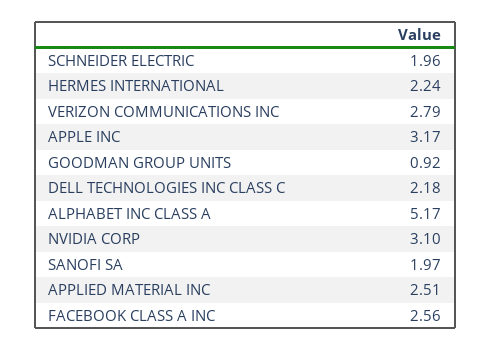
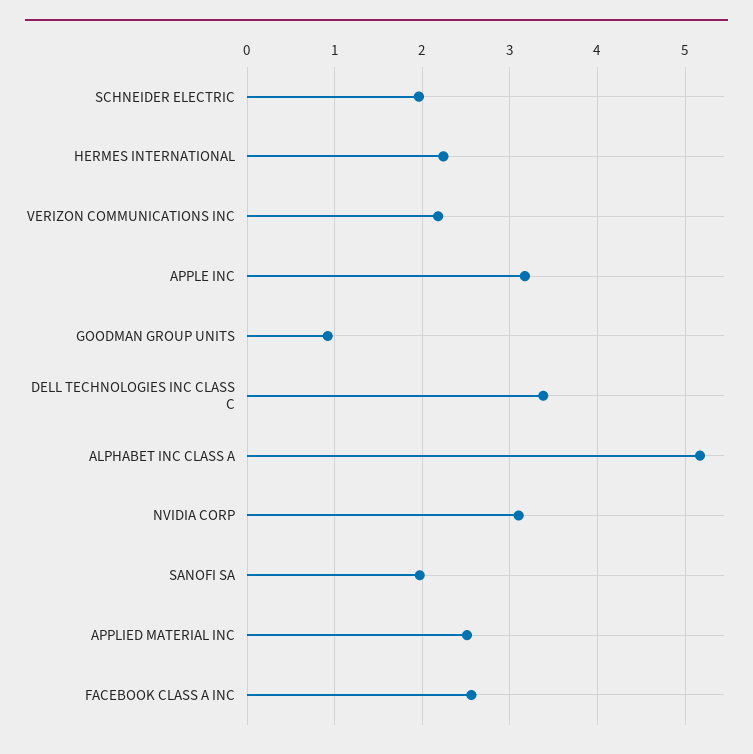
  {
    "SCHNEIDER ELECTRIC": 1.96,
    "HERMES INTERNATIONAL": 2.24,
-   "VERIZON COMMUNICATIONS INC": 2.79,
+   "VERIZON COMMUNICATIONS INC": 2.2,
    "APPLE INC": 3.17,
    "GOODMAN GROUP UNITS": 0.92,
-   "DELL TECHNOLOGIES INC CLASS C": 2.18,
+   "DELL TECHNOLOGIES INC CLASS C": 3.4,
    "ALPHABET INC CLASS A": 5.17,
    "NVIDIA CORP": 3.1,
    "SANOFI SA": 1.97,
    "APPLIED MATERIAL INC": 2.51,
    "FACEBOOK CLASS A INC": 2.56
  }

